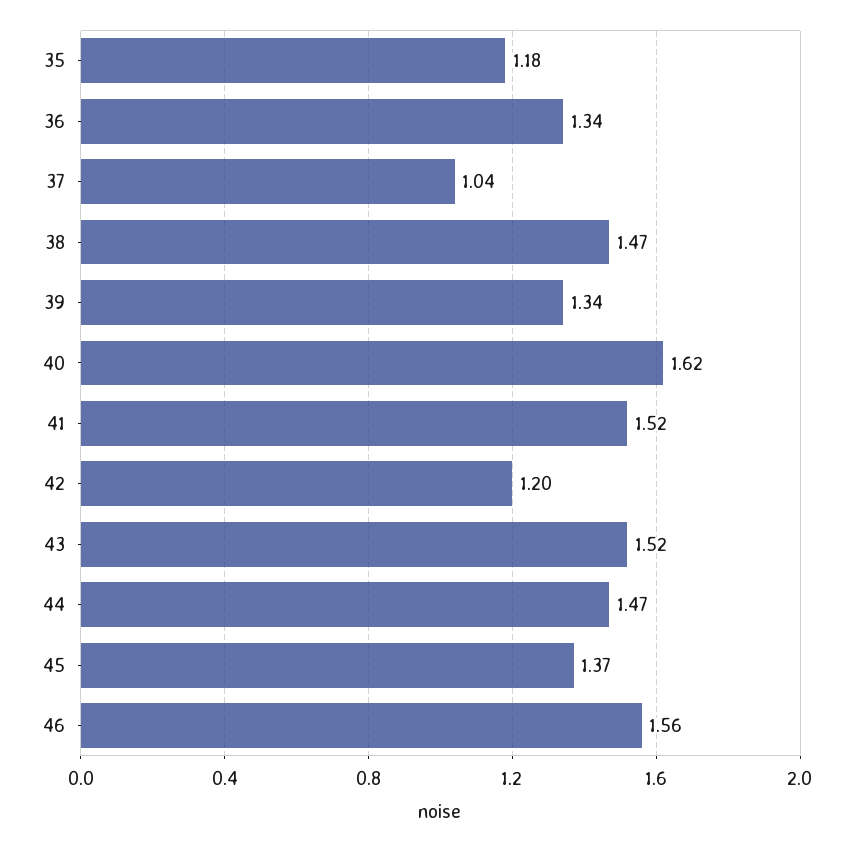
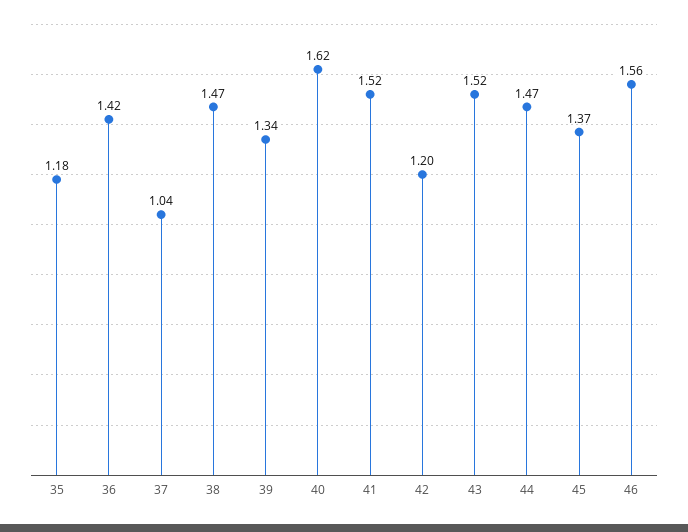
  {
    "35": 1.18,
-   "36": 1.34,
+   "36": 1.42,
    "37": 1.04,
    "38": 1.47,
    "39": 1.34,
    "40": 1.62,
    "41": 1.52,
    "42": 1.2,
    "43": 1.52,
    "44": 1.47,
    "45": 1.37,
    "46": 1.56
  }

